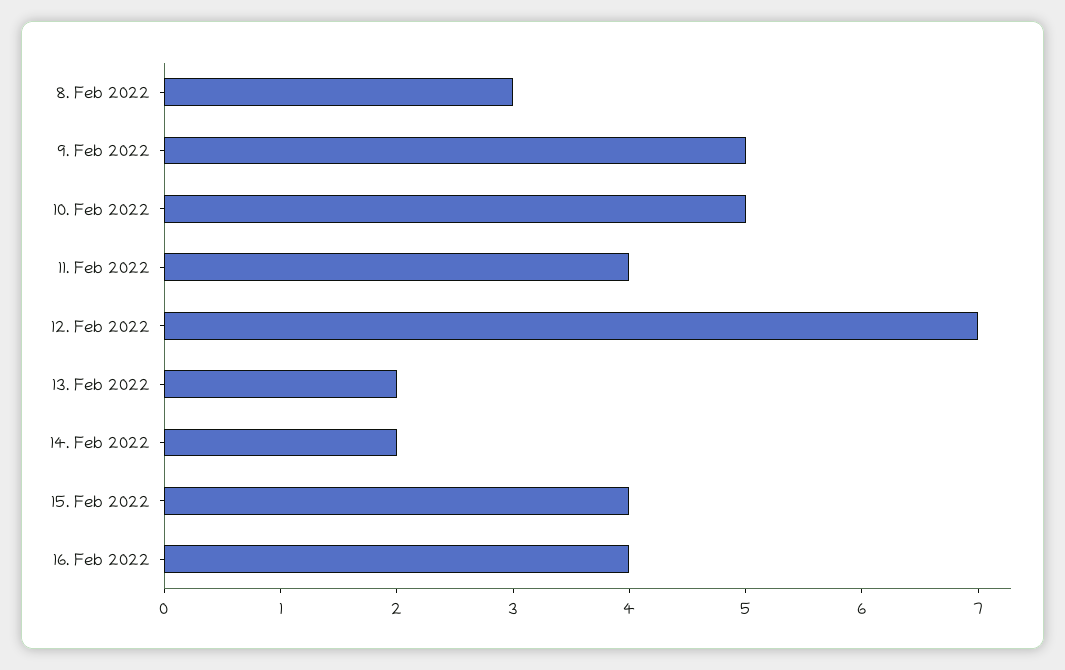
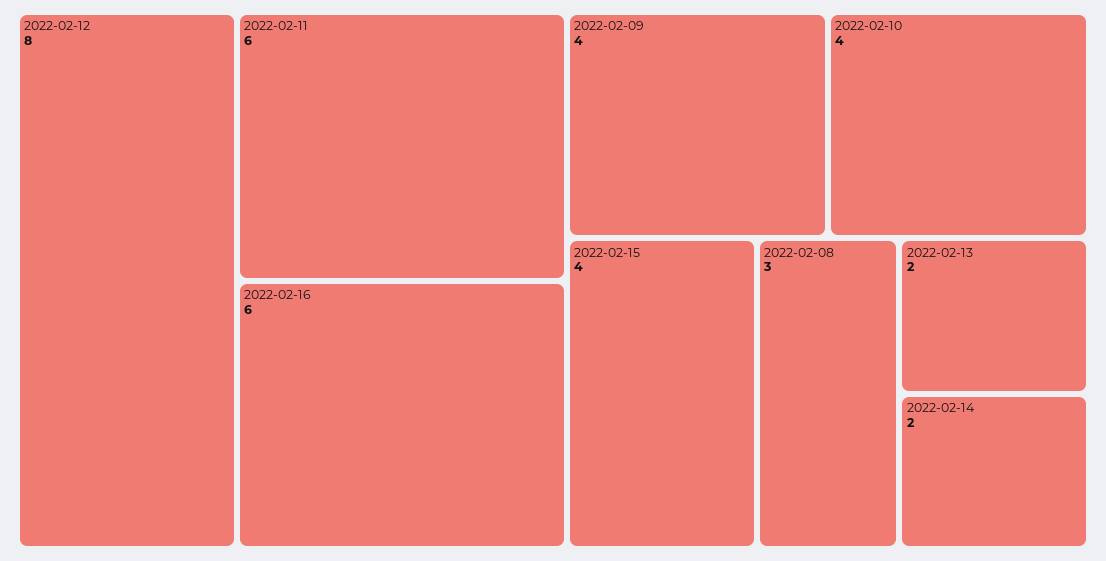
  {
    "8. Feb 2022": 3,
-   "9. Feb 2022": 5,
+   "9. Feb 2022": 4,
-   "10. Feb 2022": 5,
+   "10. Feb 2022": 4,
-   "11. Feb 2022": 4,
+   "11. Feb 2022": 6,
-   "12. Feb 2022": 7,
+   "12. Feb 2022": 8,
    "13. Feb 2022": 2,
    "14. Feb 2022": 2,
    "15. Feb 2022": 4,
-   "16. Feb 2022": 4
+   "16. Feb 2022": 6
  }

